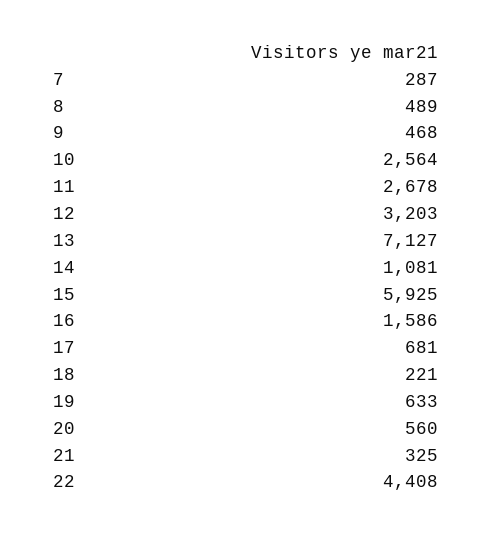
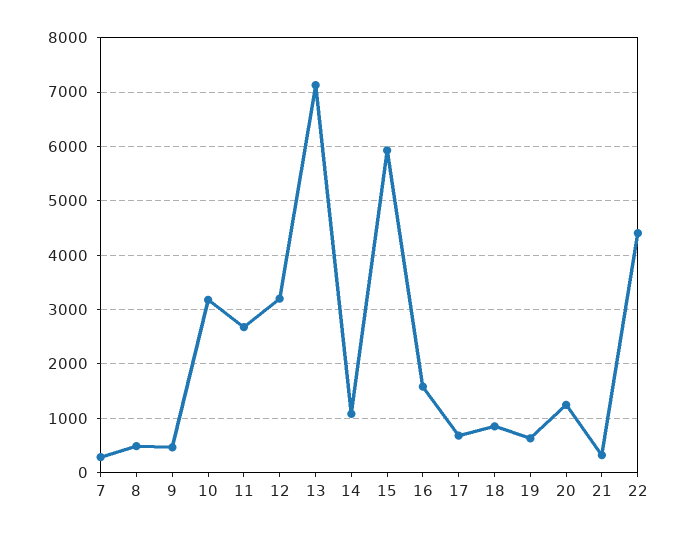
  {
    "7": 287,
    "8": 489,
    "9": 468,
-   "10": 2564,
+   "10": 3200,
    "11": 2678,
    "12": 3203,
    "13": 7127,
    "14": 1081,
    "15": 5925,
    "16": 1586,
    "17": 681,
-   "18": 221,
+   "18": 800,
    "19": 633,
-   "20": 560,
+   "20": 1200,
    "21": 325,
    "22": 4408
  }

